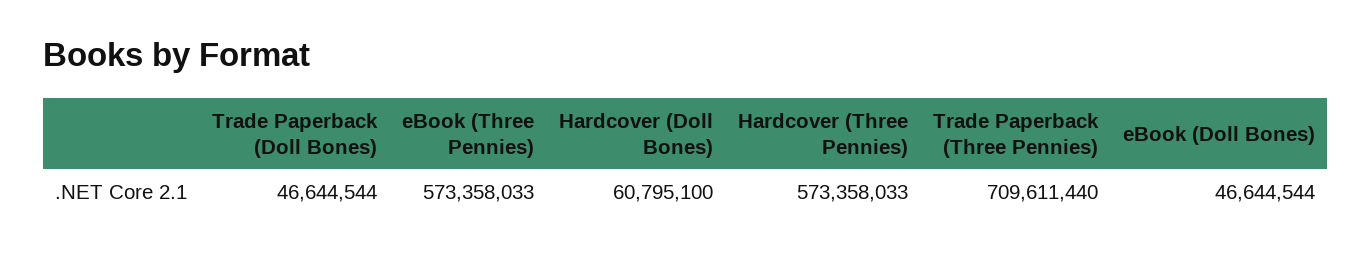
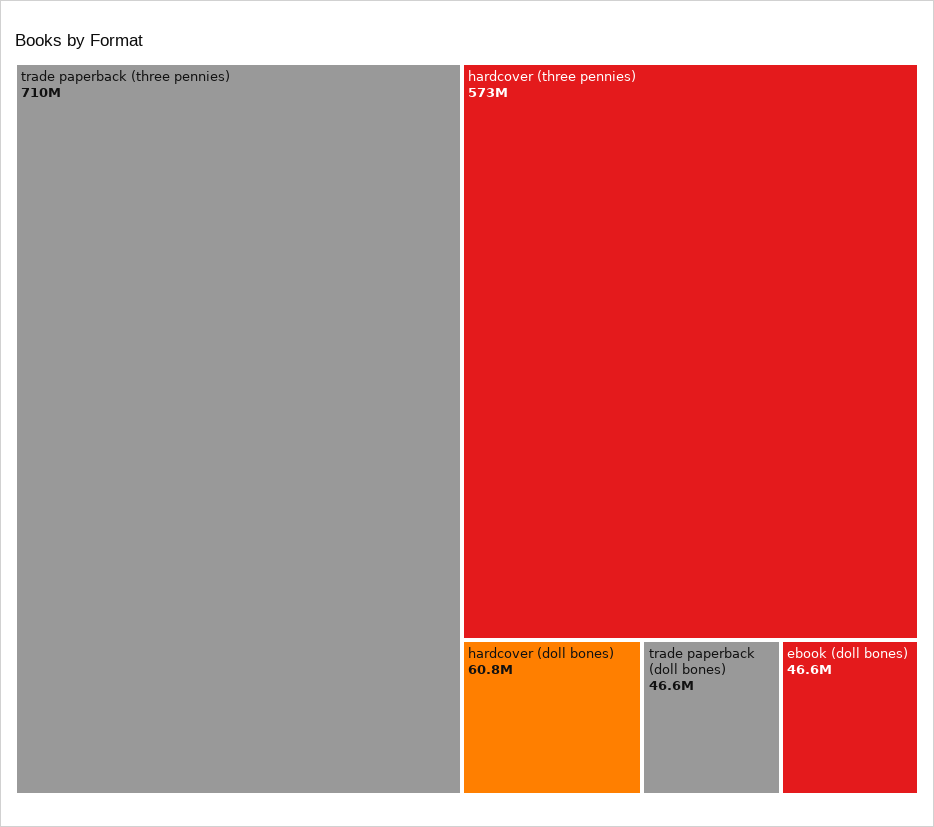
  {
    "Trade Paperback (Doll Bones)": 46644544,
-   "eBook (Three Pennies)": 573358033,
    "Hardcover (Doll Bones)": 60795100,
    "Hardcover (Three Pennies)": 573358033,
    "Trade Paperback (Three Pennies)": 709611440,
    "eBook (Doll Bones)": 46644544
  }

